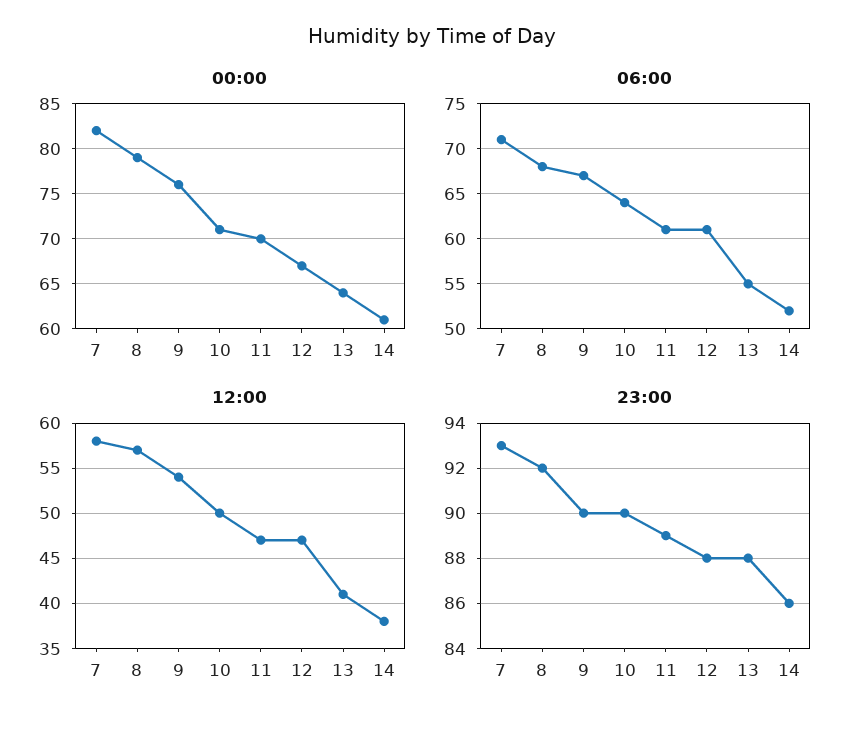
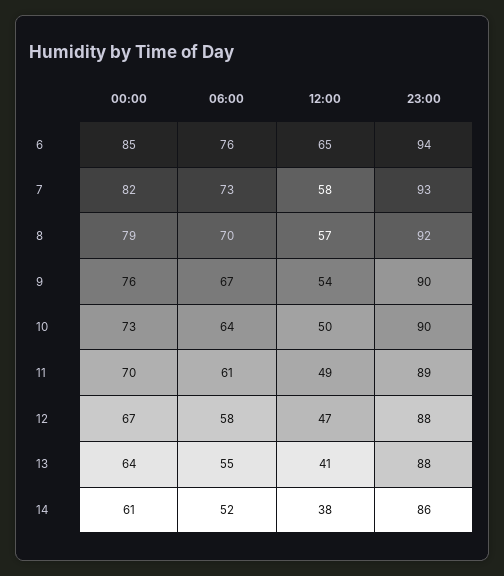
  {
    "00:00": {
      "7": 82,
      "8": 79,
      "9": 76,
-     "10": 71,
+     "10": 73,
      "11": 70,
      "12": 67,
      "13": 64,
-     "14": 61
+     "14": 61,
+     "6": 85
    },
    "06:00": {
-     "7": 71,
+     "7": 73,
-     "8": 68,
+     "8": 70,
      "9": 67,
      "10": 64,
      "11": 61,
-     "12": 61,
+     "12": 58,
      "13": 55,
-     "14": 52
+     "14": 52,
+     "6": 76
    },
    "12:00": {
      "7": 58,
      "8": 57,
      "9": 54,
      "10": 50,
-     "11": 47,
+     "11": 49,
      "12": 47,
      "13": 41,
-     "14": 38
+     "14": 38,
+     "6": 65
    },
    "23:00": {
      "7": 93,
      "8": 92,
      "9": 90,
      "10": 90,
      "11": 89,
      "12": 88,
      "13": 88,
-     "14": 86
+     "14": 86,
+     "6": 94
    }
  }

